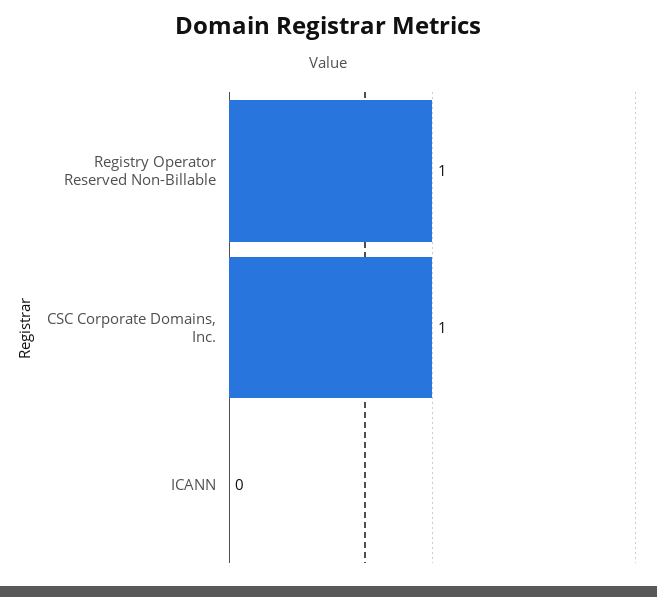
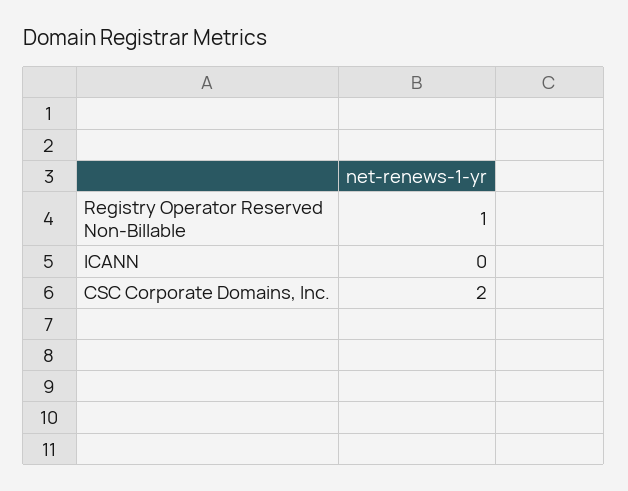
  {
    "Registry Operator Reserved Non-Billable": 1,
-   "CSC Corporate Domains, Inc.": 1,
+   "CSC Corporate Domains, Inc.": 2,
    "ICANN": 0
  }

